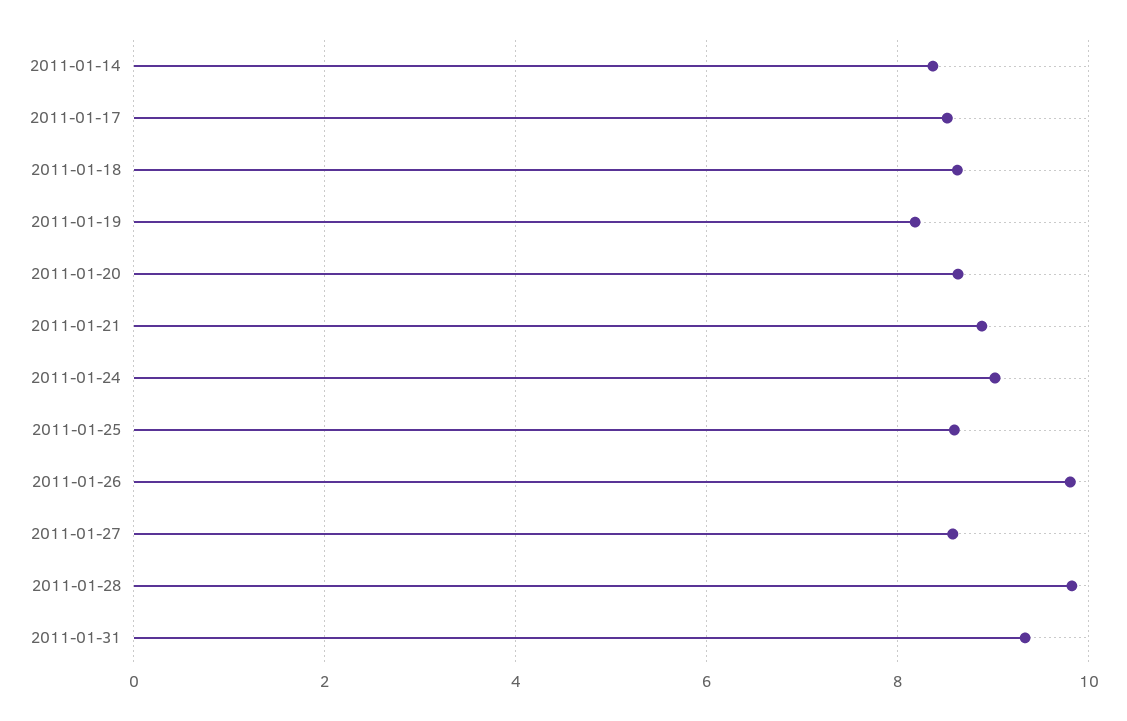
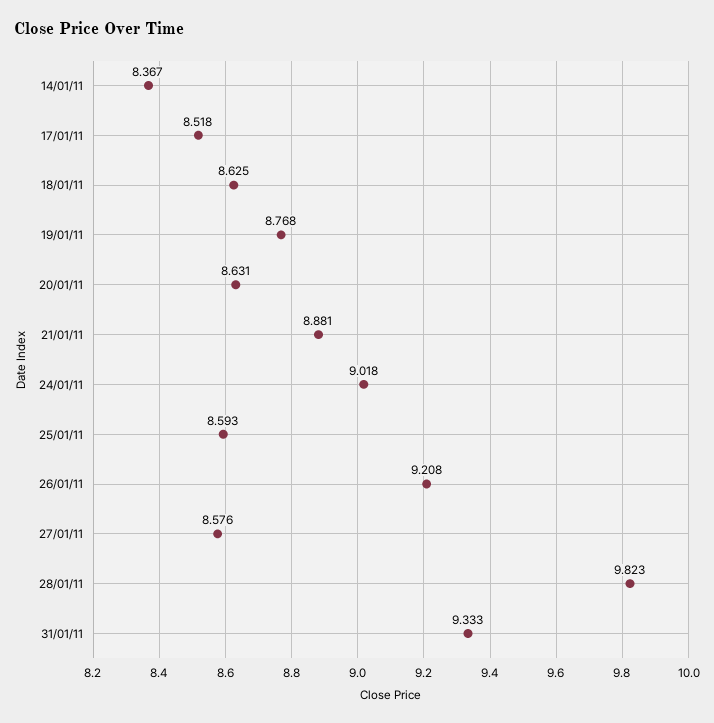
  {
    "2011-01-14": 8.367,
    "2011-01-17": 8.518,
    "2011-01-18": 8.625,
-   "2011-01-19": 8.2,
+   "2011-01-19": 8.768,
    "2011-01-20": 8.631,
    "2011-01-21": 8.881,
    "2011-01-24": 9.018,
    "2011-01-25": 8.593,
-   "2011-01-26": 9.8,
+   "2011-01-26": 9.208,
    "2011-01-27": 8.576,
    "2011-01-28": 9.823,
    "2011-01-31": 9.333
  }

